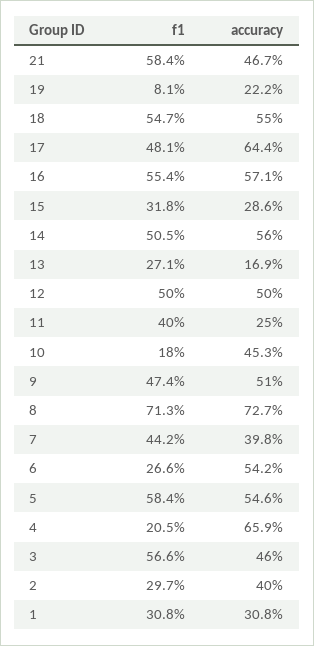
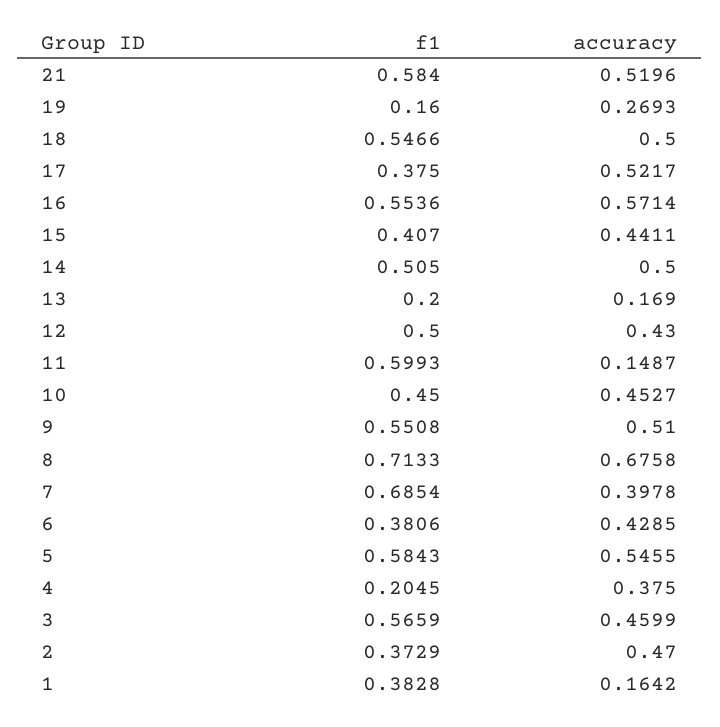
  {
    "f1": {
      "21": 0.584,
-     "19": 0.081,
+     "19": 0.16,
      "18": 0.5466,
-     "17": 0.481,
+     "17": 0.375,
      "16": 0.5536,
-     "15": 0.318,
+     "15": 0.407,
      "14": 0.505,
-     "13": 0.271,
+     "13": 0.2,
      "12": 0.5,
-     "11": 0.4,
+     "11": 0.5993,
-     "10": 0.18,
+     "10": 0.45,
-     "9": 0.474,
+     "9": 0.5508,
      "8": 0.7133,
-     "7": 0.442,
+     "7": 0.6854,
-     "6": 0.266,
+     "6": 0.3806,
      "5": 0.5843,
      "4": 0.2045,
      "3": 0.5659,
-     "2": 0.297,
+     "2": 0.3729,
-     "1": 0.308
+     "1": 0.3828
    },
    "accuracy": {
-     "21": 0.467,
+     "21": 0.5196,
-     "19": 0.222,
+     "19": 0.2693,
-     "18": 0.55,
+     "18": 0.5,
-     "17": 0.644,
+     "17": 0.5217,
      "16": 0.5714,
-     "15": 0.286,
+     "15": 0.4411,
-     "14": 0.56,
+     "14": 0.5,
      "13": 0.169,
-     "12": 0.5,
+     "12": 0.43,
-     "11": 0.25,
+     "11": 0.1487,
      "10": 0.4527,
      "9": 0.51,
-     "8": 0.727,
+     "8": 0.6758,
      "7": 0.3978,
-     "6": 0.542,
+     "6": 0.4285,
      "5": 0.5455,
-     "4": 0.659,
+     "4": 0.375,
      "3": 0.4599,
-     "2": 0.4,
+     "2": 0.47,
-     "1": 0.308
+     "1": 0.1642
    }
  }

